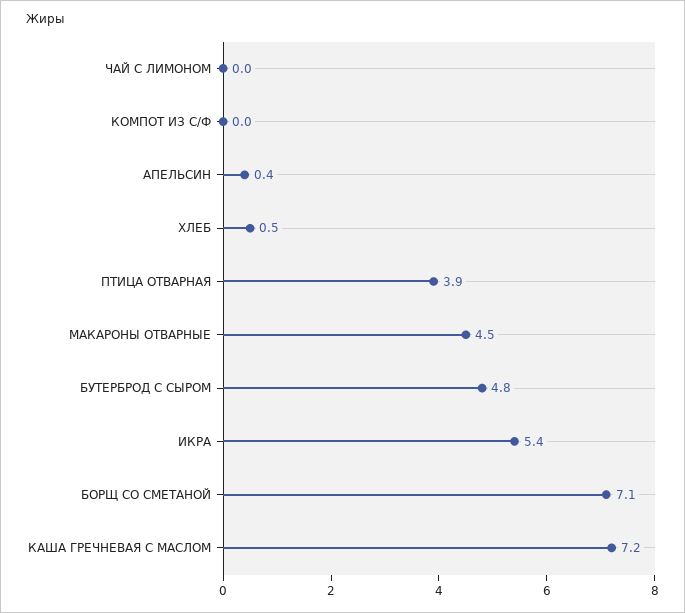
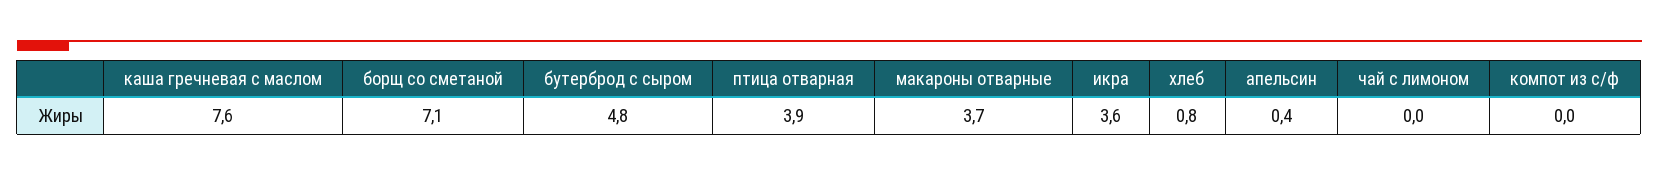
  {
    "ЧАЙ С ЛИМОНОМ": 0,
    "КОМПОТ ИЗ С/Ф": 0,
    "АПЕЛЬСИН": 0.4,
-   "ХЛЕБ": 0.5,
+   "ХЛЕБ": 0.8,
    "ПТИЦА ОТВАРНАЯ": 3.9,
-   "МАКАРОНЫ ОТВАРНЫЕ": 4.5,
+   "МАКАРОНЫ ОТВАРНЫЕ": 3.7,
    "БУТЕРБРОД С СЫРОМ": 4.8,
-   "ИКРА": 5.4,
+   "ИКРА": 3.6,
    "БОРЩ СО СМЕТАНОЙ": 7.1,
-   "КАША ГРЕЧНЕВАЯ С МАСЛОМ": 7.2
+   "КАША ГРЕЧНЕВАЯ С МАСЛОМ": 7.6
  }

